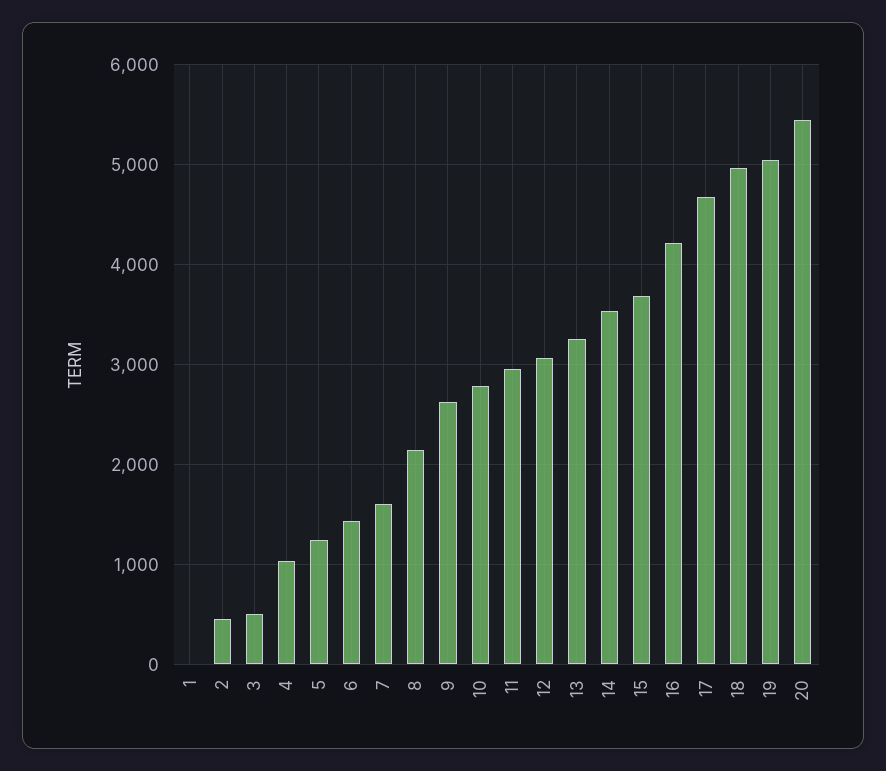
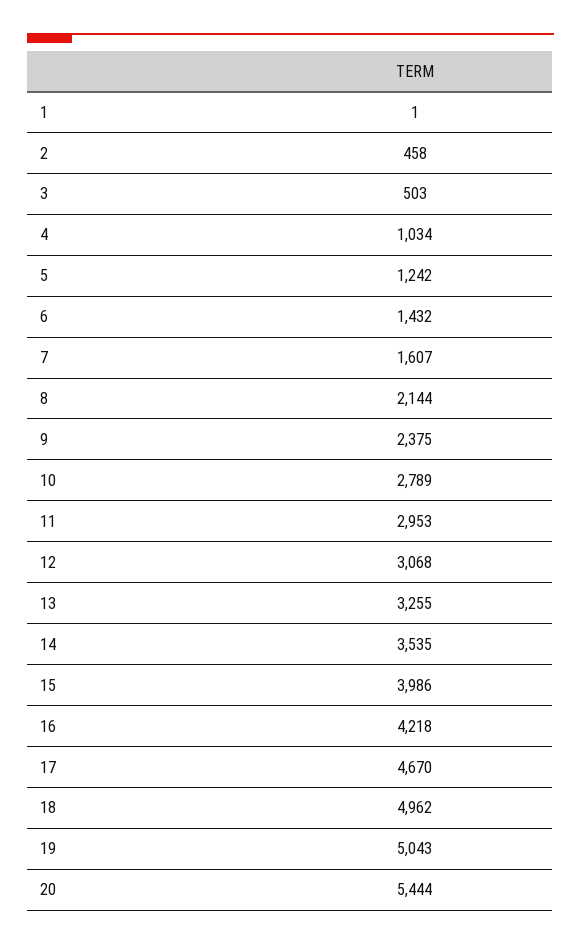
  {
    "1": 1,
    "2": 458,
    "3": 503,
    "4": 1034,
    "5": 1242,
    "6": 1432,
    "7": 1607,
    "8": 2144,
-   "9": 2600,
+   "9": 2375,
    "10": 2789,
    "11": 2953,
    "12": 3068,
    "13": 3255,
    "14": 3535,
-   "15": 3700,
+   "15": 3986,
    "16": 4218,
    "17": 4670,
    "18": 4962,
    "19": 5043,
    "20": 5444
  }

